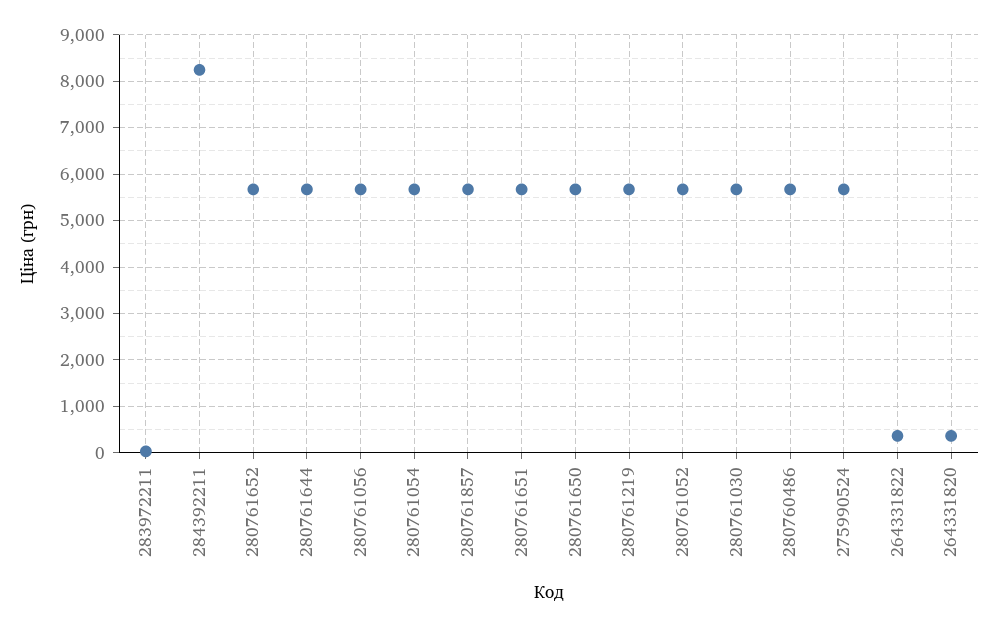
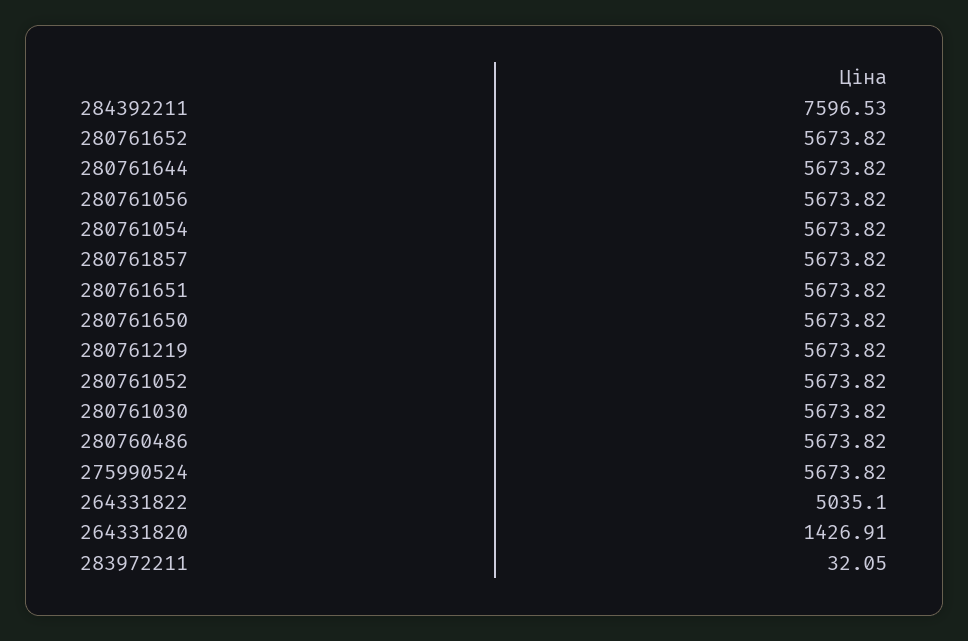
  {
    "283972211": 32.05,
-   "284392211": 8200,
+   "284392211": 7596.53,
    "280761652": 5673.82,
    "280761644": 5673.82,
    "280761056": 5673.82,
    "280761054": 5673.82,
    "280761857": 5673.82,
    "280761651": 5673.82,
    "280761650": 5673.82,
    "280761219": 5673.82,
    "280761052": 5673.82,
    "280761030": 5673.82,
    "280760486": 5673.82,
    "275990524": 5673.82,
-   "264331822": 400,
+   "264331822": 5035.1,
-   "264331820": 400
+   "264331820": 1426.91
  }

